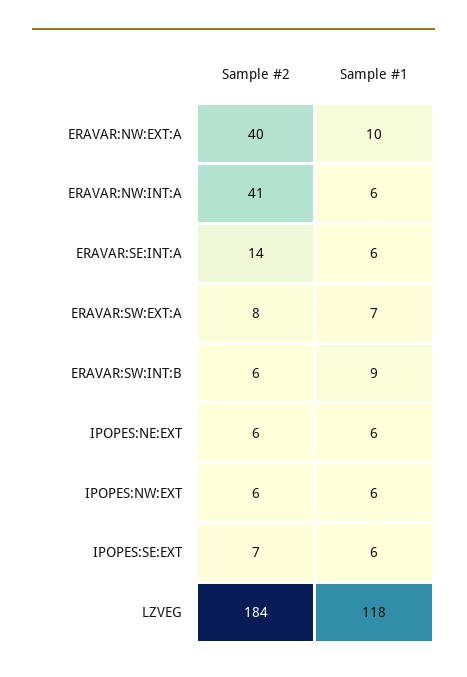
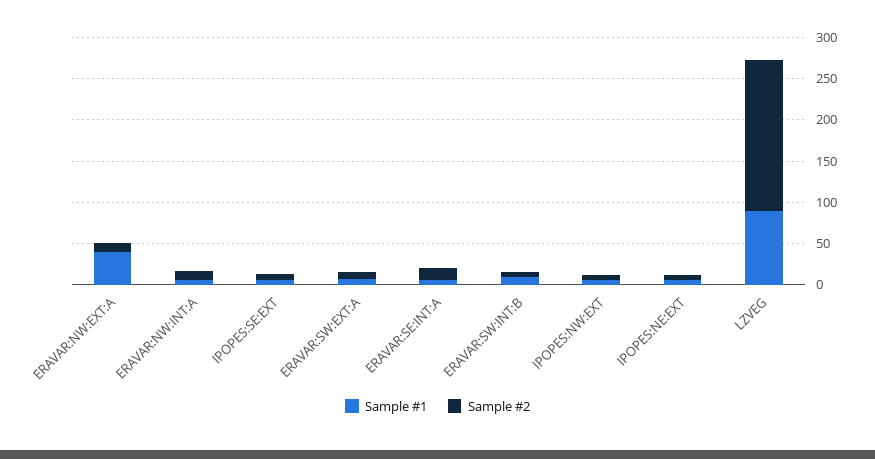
  {
    "Sample #2": {
-     "ERAVAR:NW:EXT:A": 40,
+     "ERAVAR:NW:EXT:A": 10,
-     "ERAVAR:NW:INT:A": 41,
+     "ERAVAR:NW:INT:A": 10,
      "ERAVAR:SE:INT:A": 14,
      "ERAVAR:SW:EXT:A": 8,
      "ERAVAR:SW:INT:B": 6,
      "IPOPES:NE:EXT": 6,
      "IPOPES:NW:EXT": 6,
      "IPOPES:SE:EXT": 7,
      "LZVEG": 184
    },
    "Sample #1": {
-     "ERAVAR:NW:EXT:A": 10,
+     "ERAVAR:NW:EXT:A": 40,
      "ERAVAR:NW:INT:A": 6,
      "ERAVAR:SE:INT:A": 6,
      "ERAVAR:SW:EXT:A": 7,
      "ERAVAR:SW:INT:B": 9,
      "IPOPES:NE:EXT": 6,
      "IPOPES:NW:EXT": 6,
      "IPOPES:SE:EXT": 6,
-     "LZVEG": 118
+     "LZVEG": 90
    }
  }

